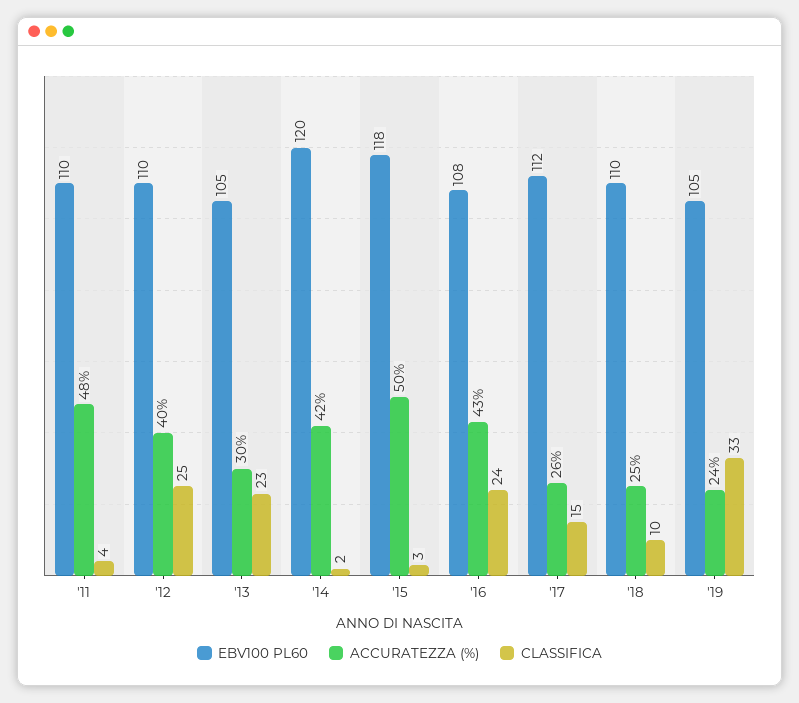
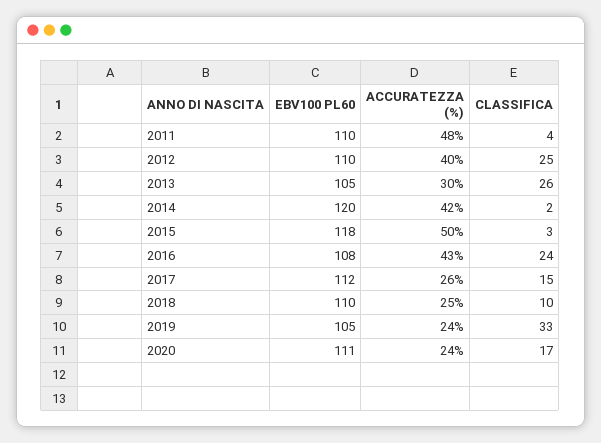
  {
    "EBV100 PL60": {
      "'11": 110,
      "'12": 110,
      "'13": 105,
      "'14": 120,
      "'15": 118,
      "'16": 108,
      "'17": 112,
      "'18": 110,
-     "'19": 105
+     "'19": 105,
+     "2020": 111
    },
    "ACCURATEZZA (%)": {
      "'11": 48,
      "'12": 40,
      "'13": 30,
      "'14": 42,
      "'15": 50,
      "'16": 43,
      "'17": 26,
      "'18": 25,
-     "'19": 24
+     "'19": 24,
+     "2020": 24
    },
    "CLASSIFICA": {
      "'11": 4,
      "'12": 25,
-     "'13": 23,
+     "'13": 26,
      "'14": 2,
      "'15": 3,
      "'16": 24,
      "'17": 15,
      "'18": 10,
-     "'19": 33
+     "'19": 33,
+     "2020": 17
    }
  }

